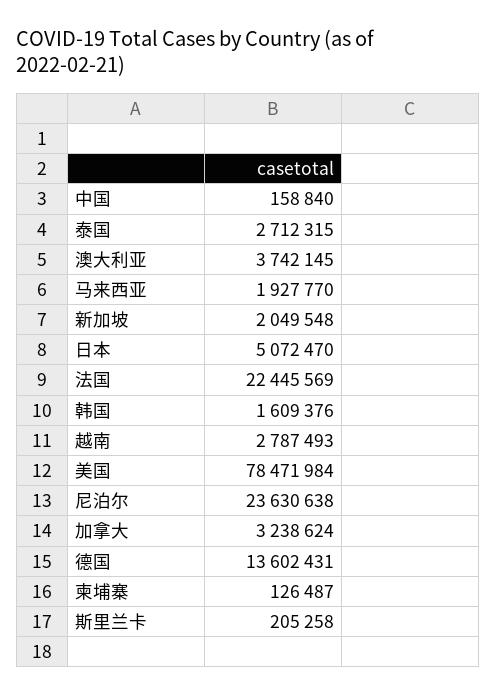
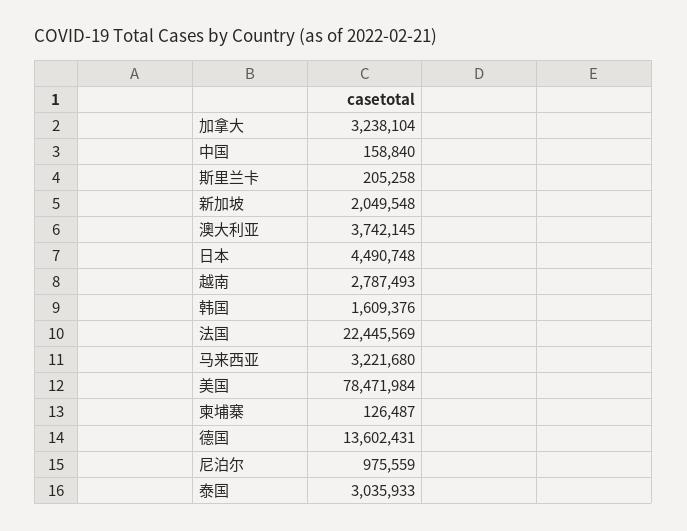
  {
    "中国": 158840,
-   "泰国": 2712315,
+   "泰国": 3035933,
    "澳大利亚": 3742145,
-   "马来西亚": 1927770,
+   "马来西亚": 3221680,
    "新加坡": 2049548,
-   "日本": 5072470,
+   "日本": 4490748,
    "法国": 22445569,
    "韩国": 1609376,
    "越南": 2787493,
    "美国": 78471984,
-   "尼泊尔": 23630638,
+   "尼泊尔": 975559,
-   "加拿大": 3238624,
+   "加拿大": 3238104,
    "德国": 13602431,
    "柬埔寨": 126487,
    "斯里兰卡": 205258
  }

